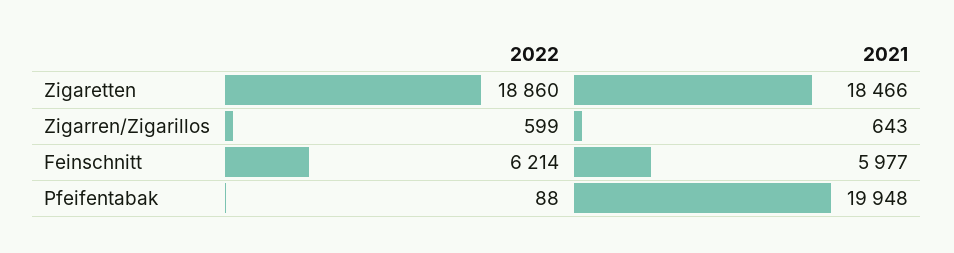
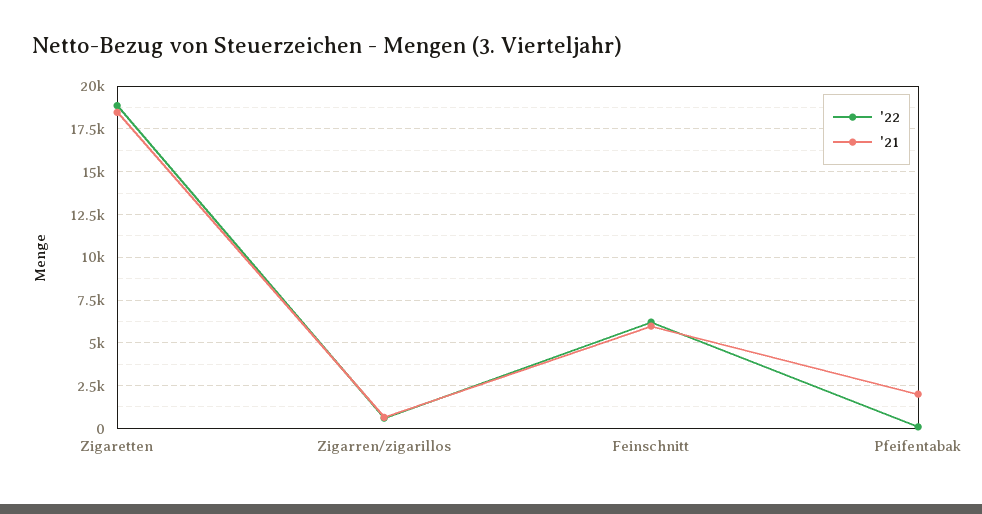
  {
    "2022": {
      "Zigaretten": 18860,
      "Zigarren/Zigarillos": 599,
      "Feinschnitt": 6214,
      "Pfeifentabak": 88
    },
    "2021": {
      "Zigaretten": 18466,
      "Zigarren/Zigarillos": 643,
      "Feinschnitt": 5977,
-     "Pfeifentabak": 19948
+     "Pfeifentabak": 2000
    }
  }

